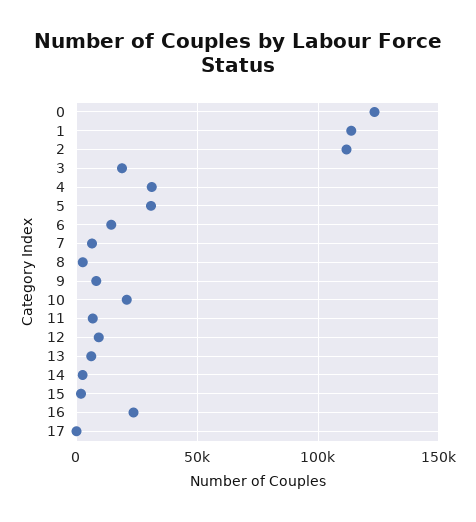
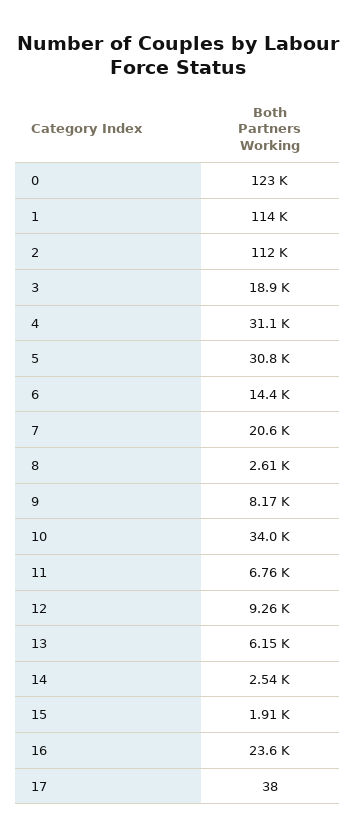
  {
    "0": 123000,
    "1": 114000,
    "2": 112000,
    "3": 18900,
    "4": 31100,
    "5": 30800,
    "6": 14400,
-   "7": 5000,
+   "7": 20600,
    "8": 2610,
    "9": 8170,
-   "10": 20000,
+   "10": 34000,
    "11": 6760,
    "12": 9260,
    "13": 6150,
    "14": 2540,
    "15": 1910,
    "16": 23600,
    "17": 38
  }

